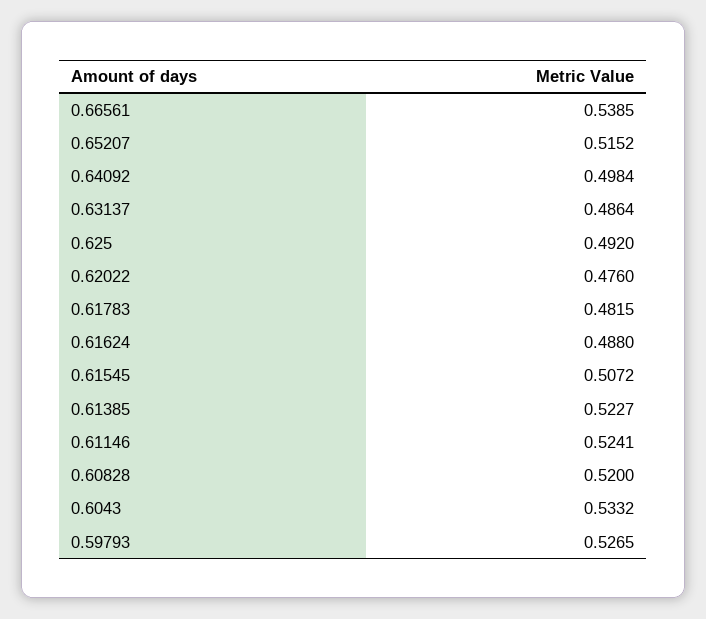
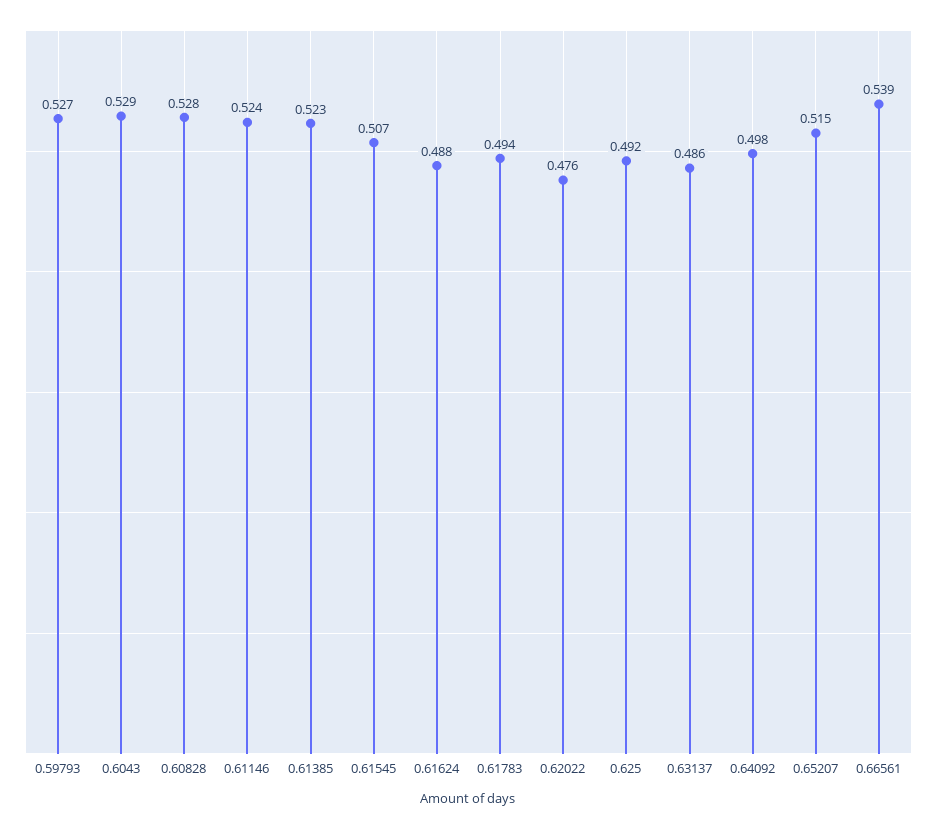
  {
    "0.66561": 0.5385,
    "0.65207": 0.5152,
    "0.64092": 0.4984,
    "0.63137": 0.4864,
    "0.625": 0.492,
    "0.62022": 0.476,
-   "0.61783": 0.4815,
+   "0.61783": 0.494,
    "0.61624": 0.488,
    "0.61545": 0.5072,
    "0.61385": 0.5227,
    "0.61146": 0.5241,
-   "0.60828": 0.52,
+   "0.60828": 0.528,
-   "0.6043": 0.5332,
+   "0.6043": 0.529,
    "0.59793": 0.5265
  }

